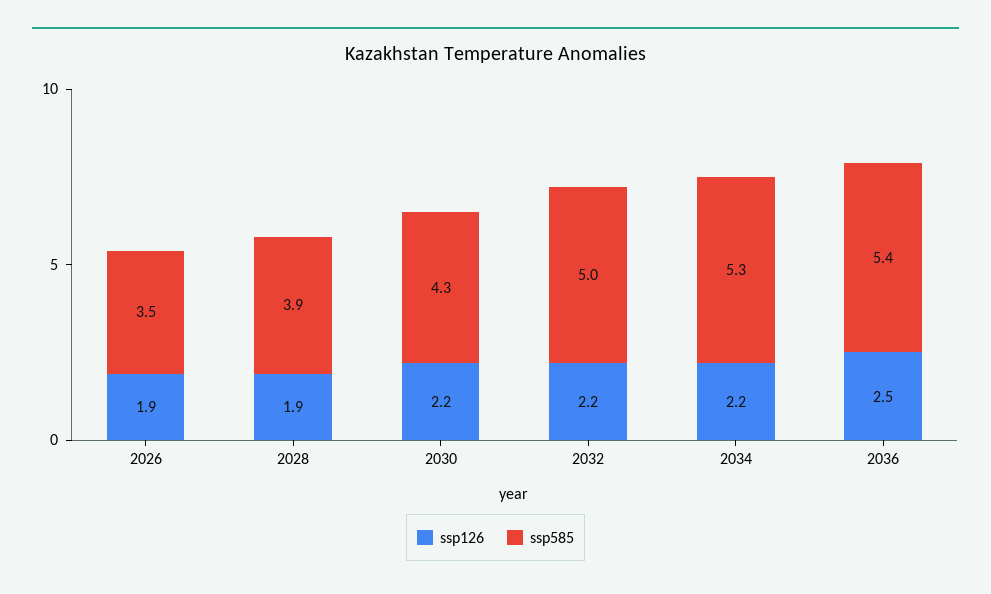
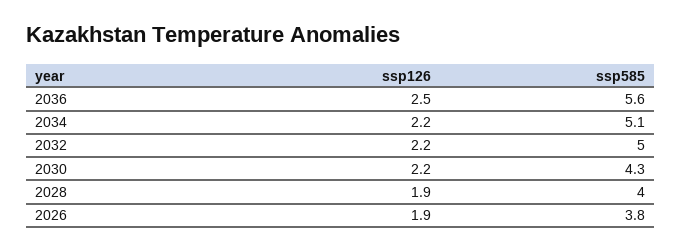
  {
    "ssp126": {
      "2026": 1.9,
      "2028": 1.9,
      "2030": 2.2,
      "2032": 2.2,
      "2034": 2.2,
      "2036": 2.5
    },
    "ssp585": {
-     "2026": 3.5,
+     "2026": 3.8,
-     "2028": 3.9,
+     "2028": 4,
      "2030": 4.3,
      "2032": 5,
-     "2034": 5.3,
+     "2034": 5.1,
-     "2036": 5.4
+     "2036": 5.6
    }
  }

